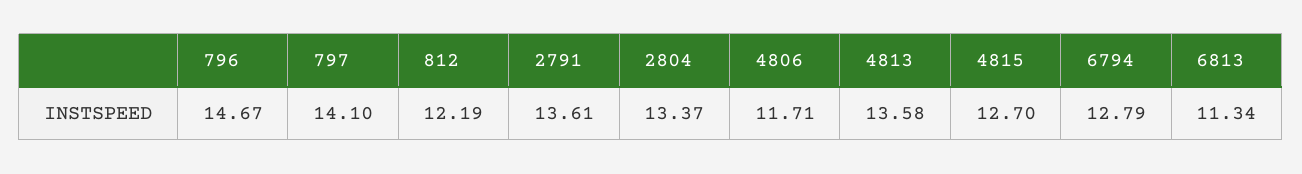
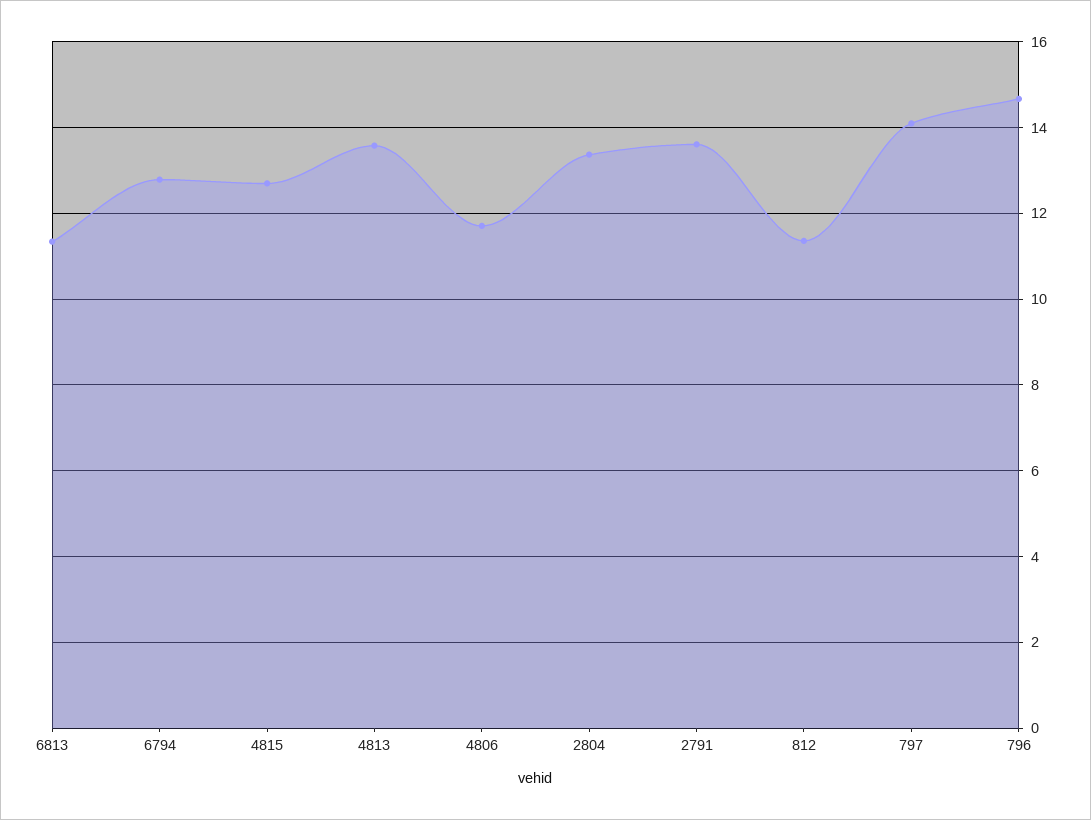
  {
    "796": 14.67,
    "797": 14.1,
-   "812": 12.19,
+   "812": 11.4,
    "2791": 13.61,
    "2804": 13.37,
    "4806": 11.71,
    "4813": 13.58,
    "4815": 12.7,
    "6794": 12.79,
    "6813": 11.34
  }

